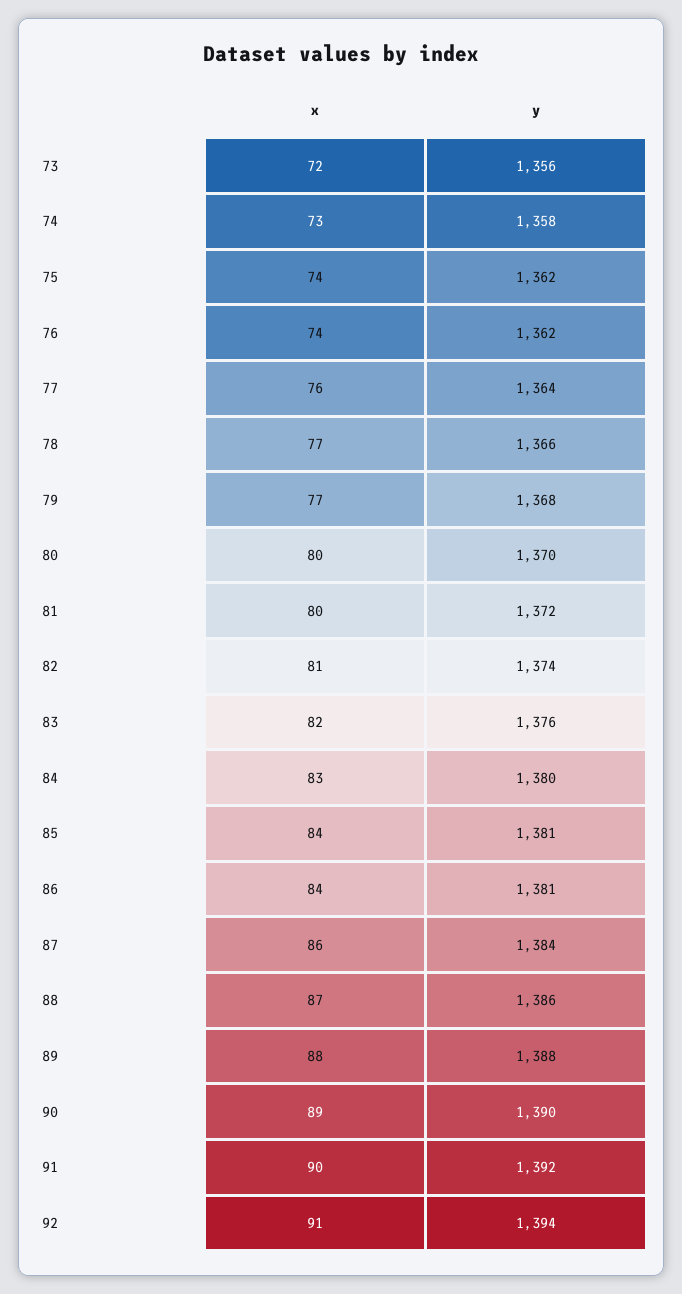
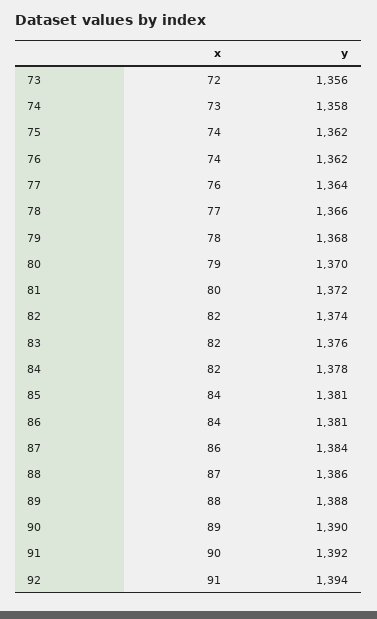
  {
    "x": {
      "73": 72,
      "74": 73,
      "75": 74,
      "76": 74,
      "77": 76,
      "78": 77,
-     "79": 77,
+     "79": 78,
-     "80": 80,
+     "80": 79,
      "81": 80,
-     "82": 81,
+     "82": 82,
      "83": 82,
-     "84": 83,
+     "84": 82,
      "85": 84,
      "86": 84,
      "87": 86,
      "88": 87,
      "89": 88,
      "90": 89,
      "91": 90,
      "92": 91
    },
    "y": {
      "73": 1356,
      "74": 1358,
      "75": 1362,
      "76": 1362,
      "77": 1364,
      "78": 1366,
      "79": 1368,
      "80": 1370,
      "81": 1372,
      "82": 1374,
      "83": 1376,
-     "84": 1380,
+     "84": 1378,
      "85": 1381,
      "86": 1381,
      "87": 1384,
      "88": 1386,
      "89": 1388,
      "90": 1390,
      "91": 1392,
      "92": 1394
    }
  }

